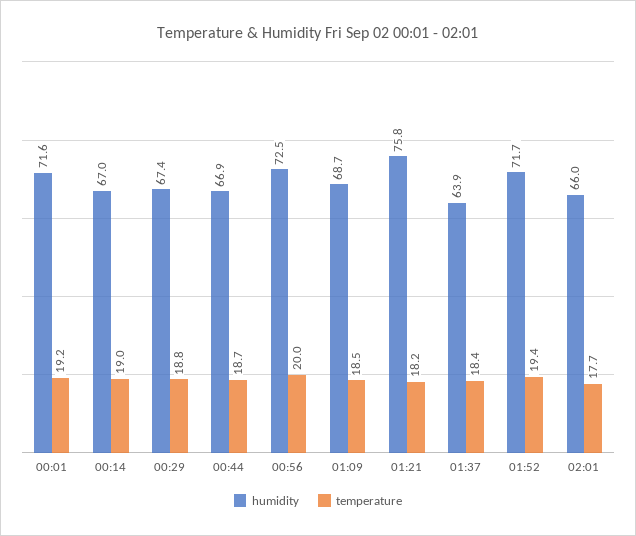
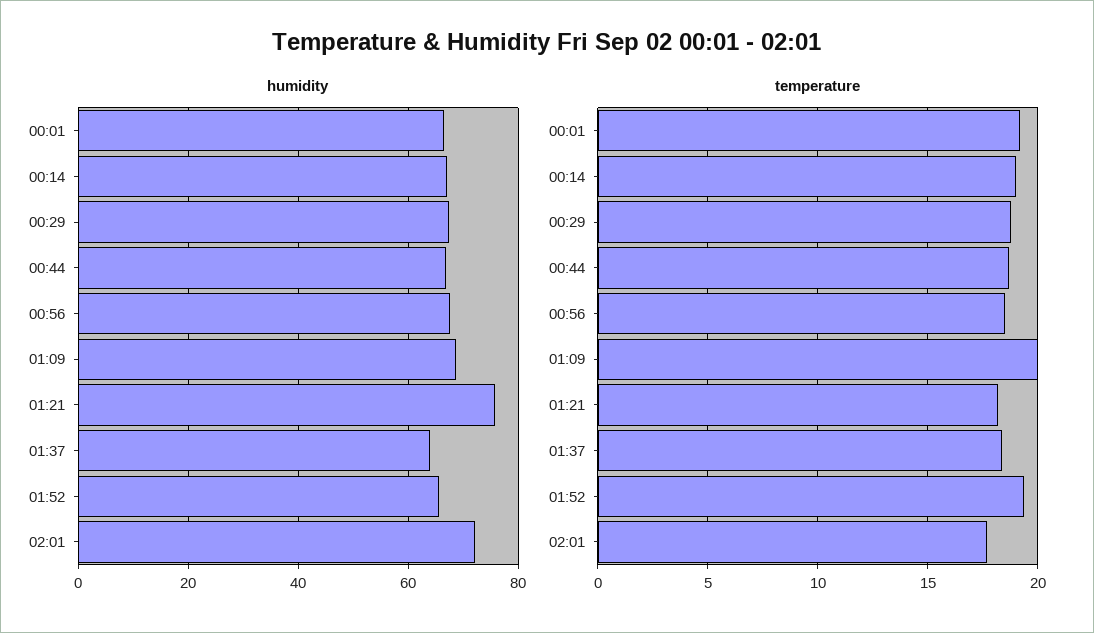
  {
    "humidity": {
-     "00:01": 71.6,
+     "00:01": 66,
      "00:14": 67,
      "00:29": 67.4,
      "00:44": 66.9,
-     "00:56": 72.5,
+     "00:56": 68,
      "01:09": 68.7,
      "01:21": 75.8,
      "01:37": 63.9,
-     "01:52": 71.7,
+     "01:52": 66,
-     "02:01": 66
+     "02:01": 72
    },
    "temperature": {
      "00:01": 19.2,
      "00:14": 19,
      "00:29": 18.8,
      "00:44": 18.7,
-     "00:56": 20,
+     "00:56": 18.5,
-     "01:09": 18.5,
+     "01:09": 20,
      "01:21": 18.2,
      "01:37": 18.4,
      "01:52": 19.4,
      "02:01": 17.7
    }
  }

